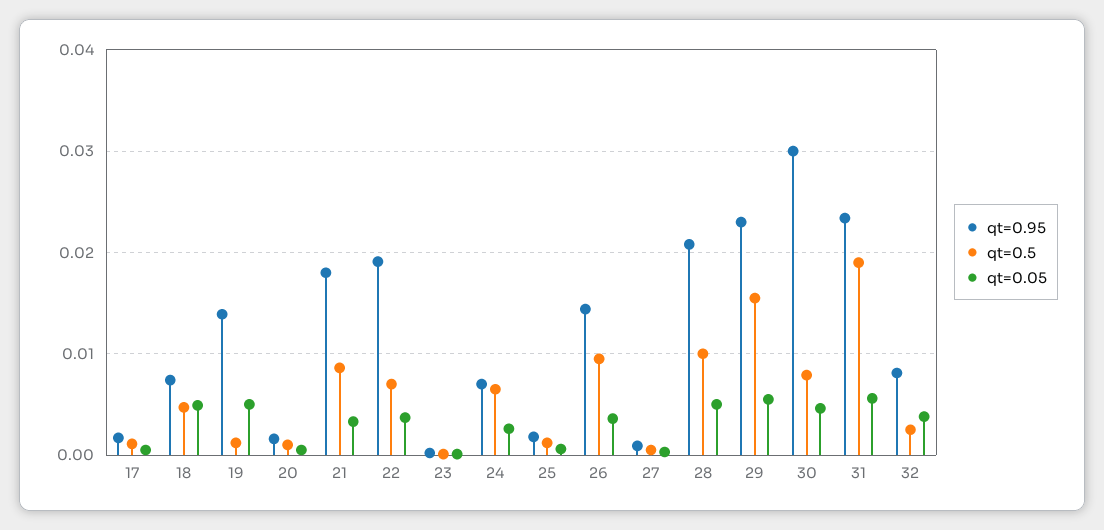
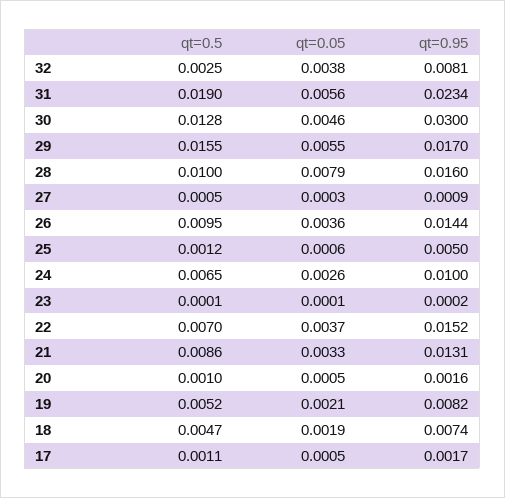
  {
    "qt=0.95": {
      "17": 0.0017,
      "18": 0.0074,
-     "19": 0.014,
+     "19": 0.0082,
      "20": 0.0016,
-     "21": 0.018,
+     "21": 0.0131,
-     "22": 0.019,
+     "22": 0.0152,
      "23": 0.0002,
-     "24": 0.007,
+     "24": 0.01,
-     "25": 0.002,
+     "25": 0.005,
      "26": 0.0144,
      "27": 0.0009,
-     "28": 0.021,
+     "28": 0.016,
-     "29": 0.023,
+     "29": 0.017,
      "30": 0.03,
      "31": 0.0234,
      "32": 0.0081
    },
    "qt=0.5": {
      "17": 0.0011,
      "18": 0.0047,
-     "19": 0.001,
+     "19": 0.0052,
      "20": 0.001,
      "21": 0.0086,
      "22": 0.007,
      "23": 0.0001,
      "24": 0.0065,
      "25": 0.0012,
      "26": 0.0095,
      "27": 0.0005,
      "28": 0.01,
      "29": 0.0155,
-     "30": 0.008,
+     "30": 0.0128,
      "31": 0.019,
      "32": 0.0025
    },
    "qt=0.05": {
      "17": 0.0005,
-     "18": 0.005,
+     "18": 0.0019,
-     "19": 0.005,
+     "19": 0.0021,
      "20": 0.0005,
      "21": 0.0033,
      "22": 0.0037,
      "23": 0.0001,
      "24": 0.0026,
      "25": 0.0006,
      "26": 0.0036,
      "27": 0.0003,
-     "28": 0.005,
+     "28": 0.0079,
      "29": 0.0055,
      "30": 0.0046,
      "31": 0.0056,
      "32": 0.0038
    }
  }

